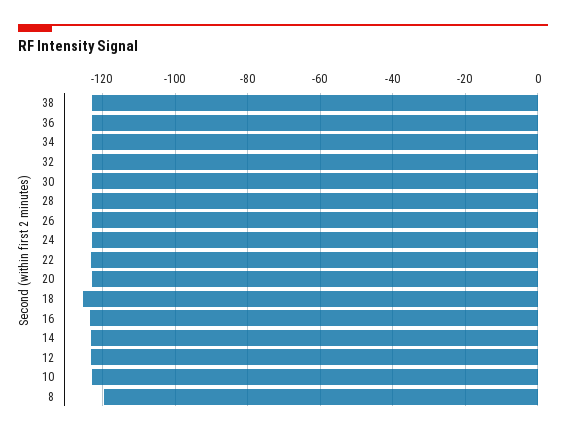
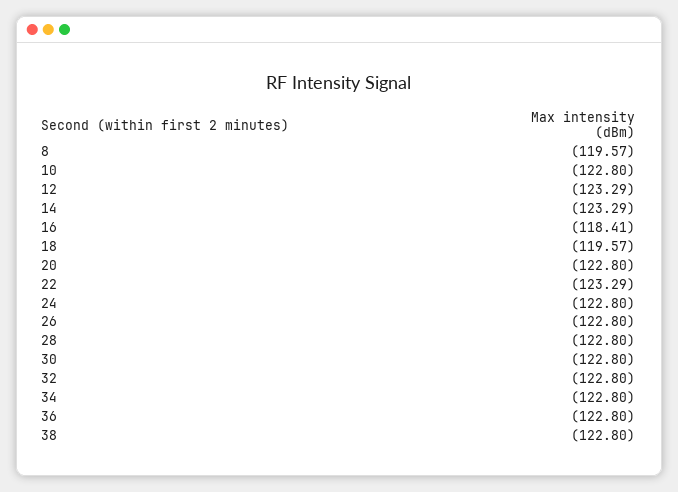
  {
    "38": -122.8,
    "36": -122.8,
    "34": -122.8,
    "32": -122.8,
    "30": -122.8,
    "28": -122.8,
    "26": -122.8,
    "24": -122.8,
    "22": -123.29,
    "20": -122.8,
-   "18": -126,
+   "18": -119.57,
-   "16": -124,
+   "16": -118.41,
    "14": -123.29,
    "12": -123.29,
    "10": -122.8,
    "8": -119.57
  }

